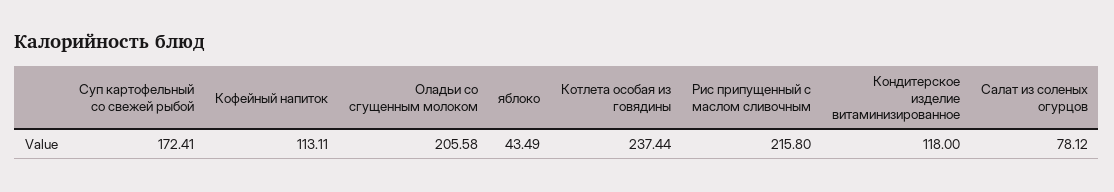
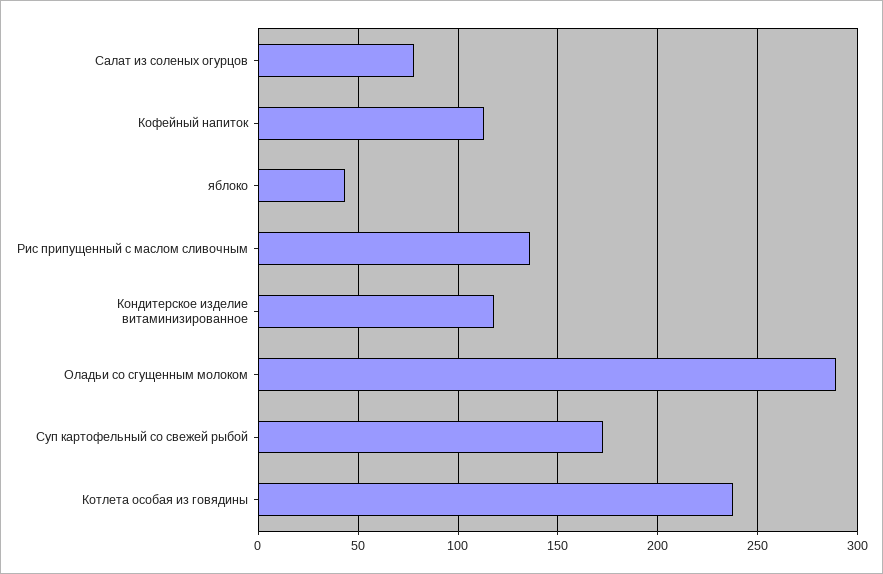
  {
    "Суп картофельный со свежей рыбой": 172.41,
    "Кофейный напиток": 113.11,
-   "Оладьи со сгущенным молоком": 205.58,
+   "Оладьи со сгущенным молоком": 290,
    "яблоко": 43.49,
    "Котлета особая из говядины": 237.44,
-   "Рис припущенный с маслом сливочным": 215.8,
+   "Рис припущенный с маслом сливочным": 135,
    "Кондитерское изделие витаминизированное": 118,
    "Салат из соленых огурцов": 78.12
  }

